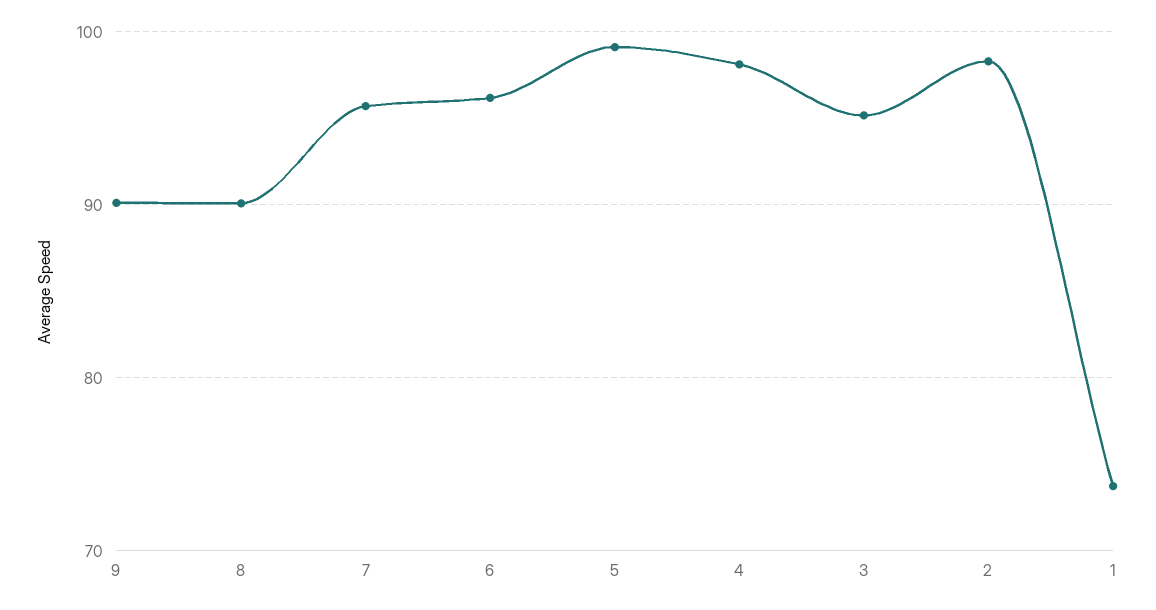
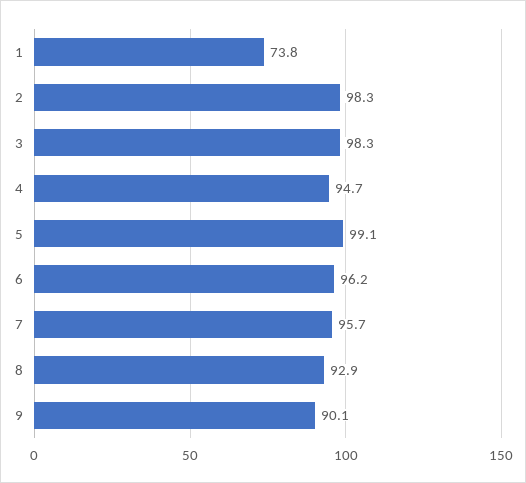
  {
    "9": 90.1,
-   "8": 90,
+   "8": 92.9,
    "7": 95.7,
    "6": 96.2,
    "5": 99.1,
-   "4": 98,
+   "4": 94.7,
-   "3": 95,
+   "3": 98.3,
    "2": 98.3,
    "1": 73.8
  }

